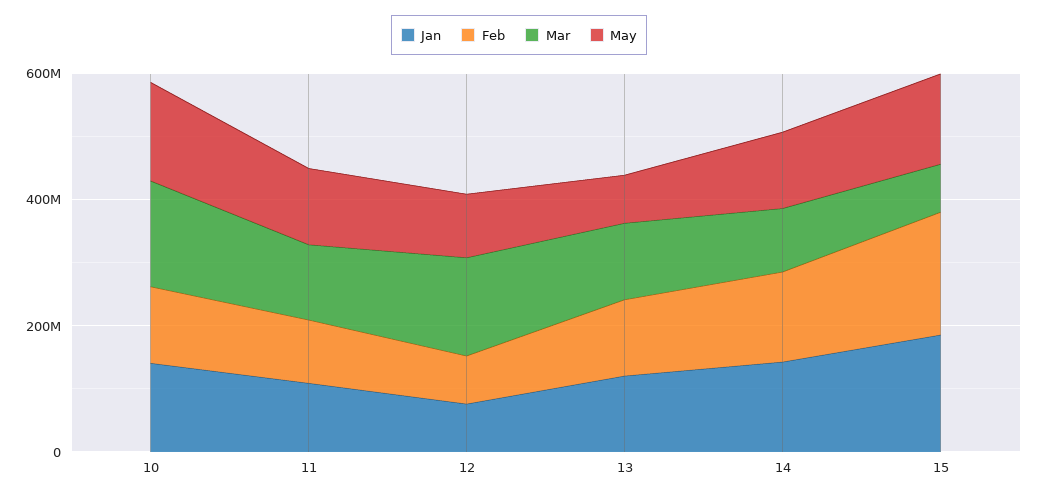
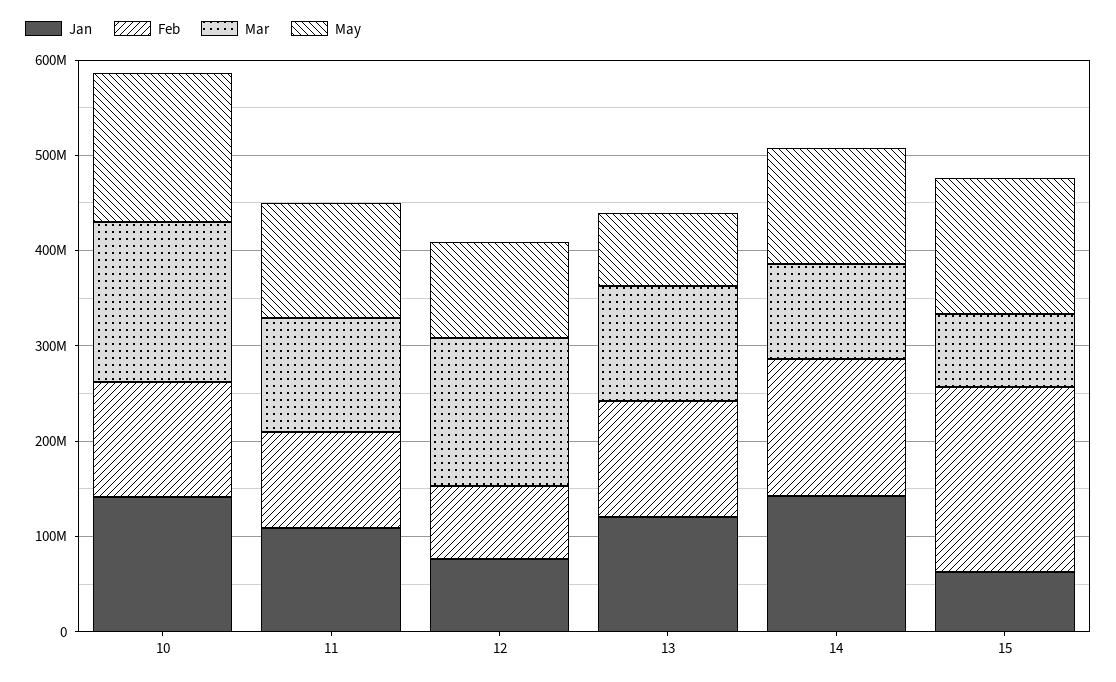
  {
    "Jan": {
      "10": 140000000,
      "11": 100000000,
      "12": 80000000,
      "13": 120000000,
      "14": 140000000,
-     "15": 200000000
+     "15": 60000000
    },
    "Feb": {
      "10": 120000000,
      "11": 100000000,
      "12": 80000000,
      "13": 120000000,
      "14": 140000000,
      "15": 200000000
    },
    "Mar": {
      "10": 160000000,
      "11": 120000000,
      "12": 160000000,
      "13": 120000000,
      "14": 100000000,
      "15": 80000000
    },
    "May": {
      "10": 160000000,
      "11": 120000000,
      "12": 100000000,
      "13": 80000000,
      "14": 120000000,
      "15": 140000000
    }
  }

